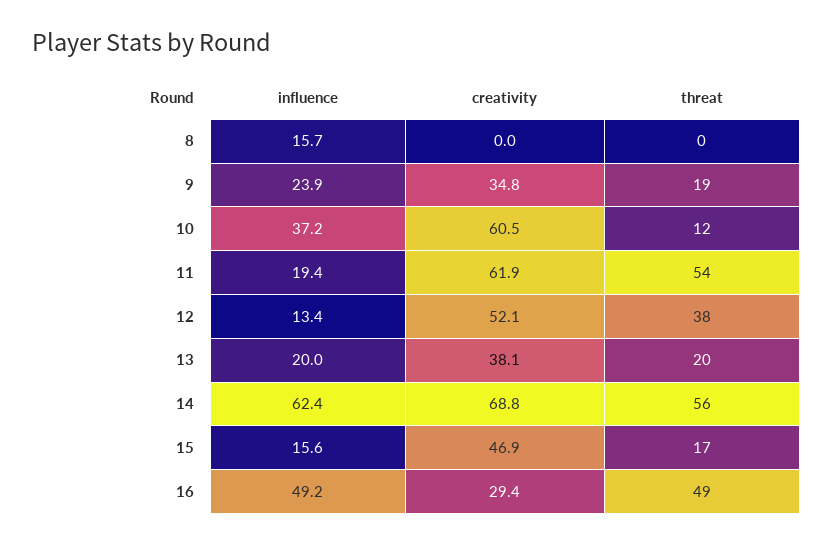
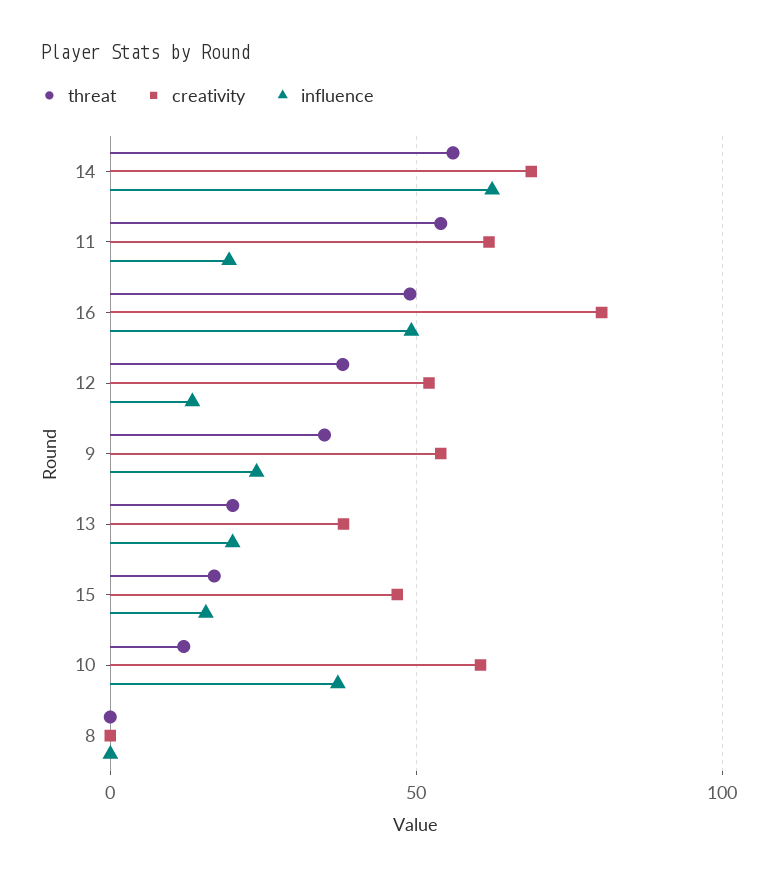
  {
    "influence": {
-     "8": 15.7,
+     "8": 0,
      "9": 23.9,
      "10": 37.2,
      "11": 19.4,
      "12": 13.4,
      "13": 20,
      "14": 62.4,
      "15": 15.6,
      "16": 49.2
    },
    "creativity": {
      "8": 0,
-     "9": 34.8,
+     "9": 55,
      "10": 60.5,
      "11": 61.9,
      "12": 52.1,
      "13": 38.1,
      "14": 68.8,
      "15": 46.9,
-     "16": 29.4
+     "16": 80
    },
    "threat": {
      "8": 0,
-     "9": 19,
+     "9": 35,
      "10": 12,
      "11": 54,
      "12": 38,
      "13": 20,
      "14": 56,
      "15": 17,
      "16": 49
    }
  }

